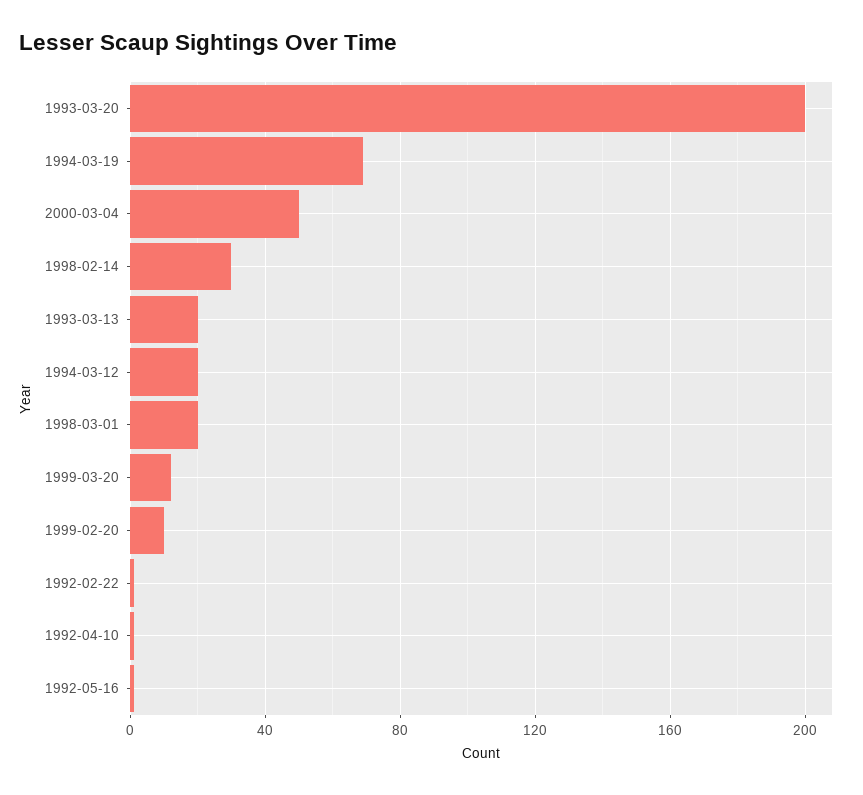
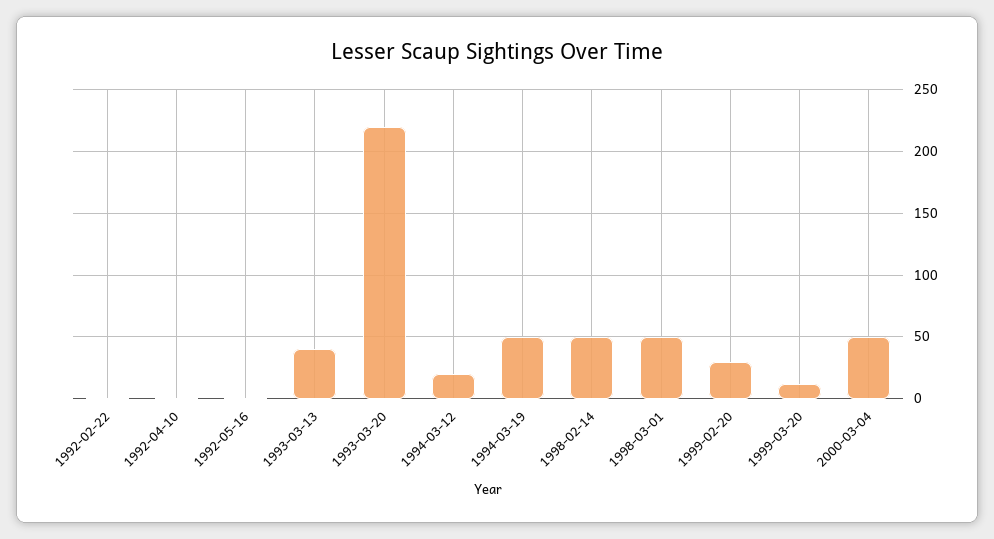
  {
-   "1993-03-20": 200,
+   "1993-03-20": 220,
-   "1994-03-19": 70,
+   "1994-03-19": 50,
    "2000-03-04": 50,
-   "1998-02-14": 30,
+   "1998-02-14": 50,
-   "1993-03-13": 20,
+   "1993-03-13": 40,
    "1994-03-12": 20,
-   "1998-03-01": 20,
+   "1998-03-01": 50,
    "1999-03-20": 10,
-   "1999-02-20": 10,
+   "1999-02-20": 30,
    "1992-02-22": 0,
    "1992-04-10": 0,
    "1992-05-16": 0
  }

